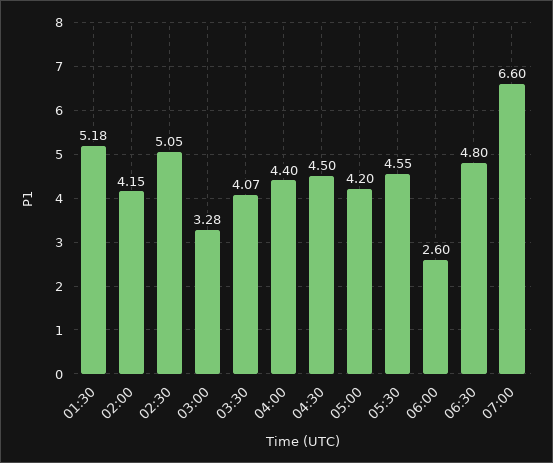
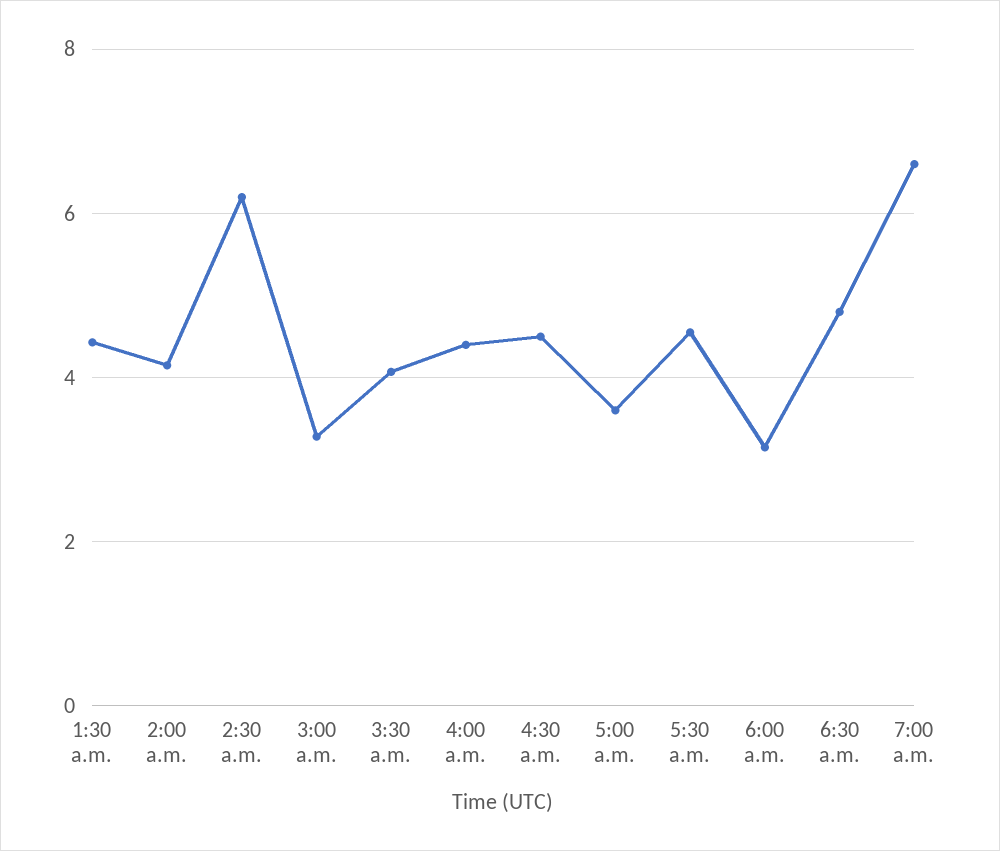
  {
-   "01:30": 5.18,
+   "01:30": 4.4,
    "02:00": 4.15,
-   "02:30": 5.05,
+   "02:30": 6.2,
    "03:00": 3.28,
    "03:30": 4.07,
    "04:00": 4.4,
    "04:30": 4.5,
-   "05:00": 4.2,
+   "05:00": 3.6,
    "05:30": 4.55,
-   "06:00": 2.6,
+   "06:00": 3.2,
    "06:30": 4.8,
    "07:00": 6.6
  }

